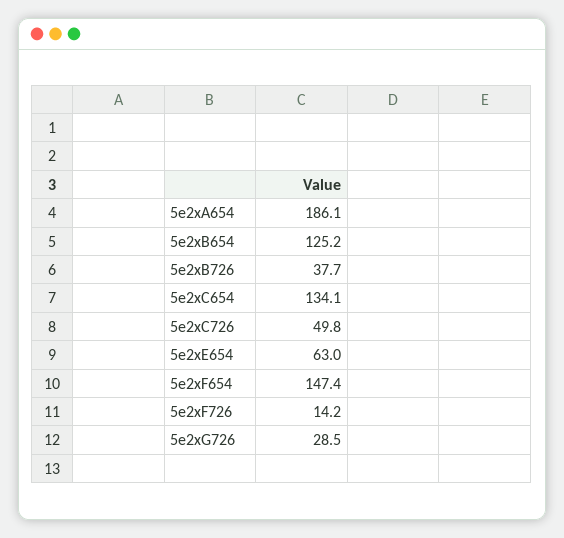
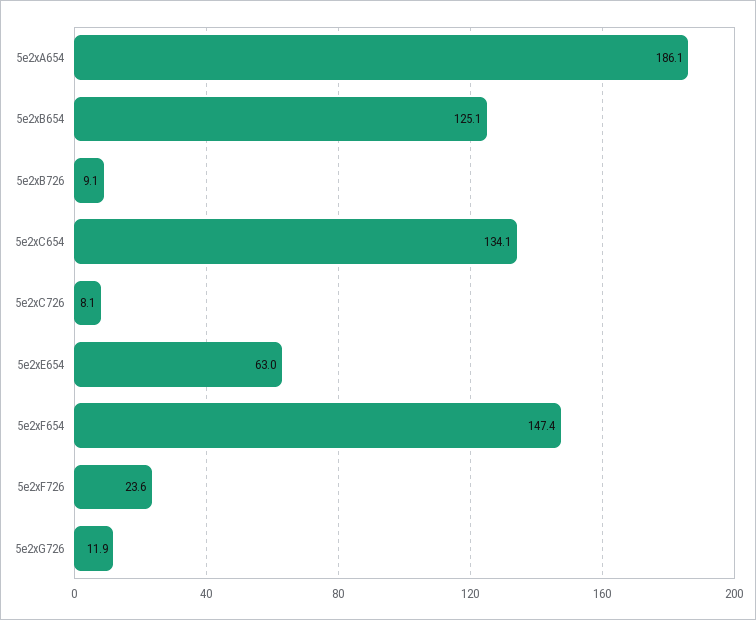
  {
    "5e2xA654": 186.1,
-   "5e2xB654": 125.2,
+   "5e2xB654": 125.1,
-   "5e2xB726": 37.7,
+   "5e2xB726": 9.1,
    "5e2xC654": 134.1,
-   "5e2xC726": 49.8,
+   "5e2xC726": 8.1,
    "5e2xE654": 63,
    "5e2xF654": 147.4,
-   "5e2xF726": 14.2,
+   "5e2xF726": 23.6,
-   "5e2xG726": 28.5
+   "5e2xG726": 11.9
  }

